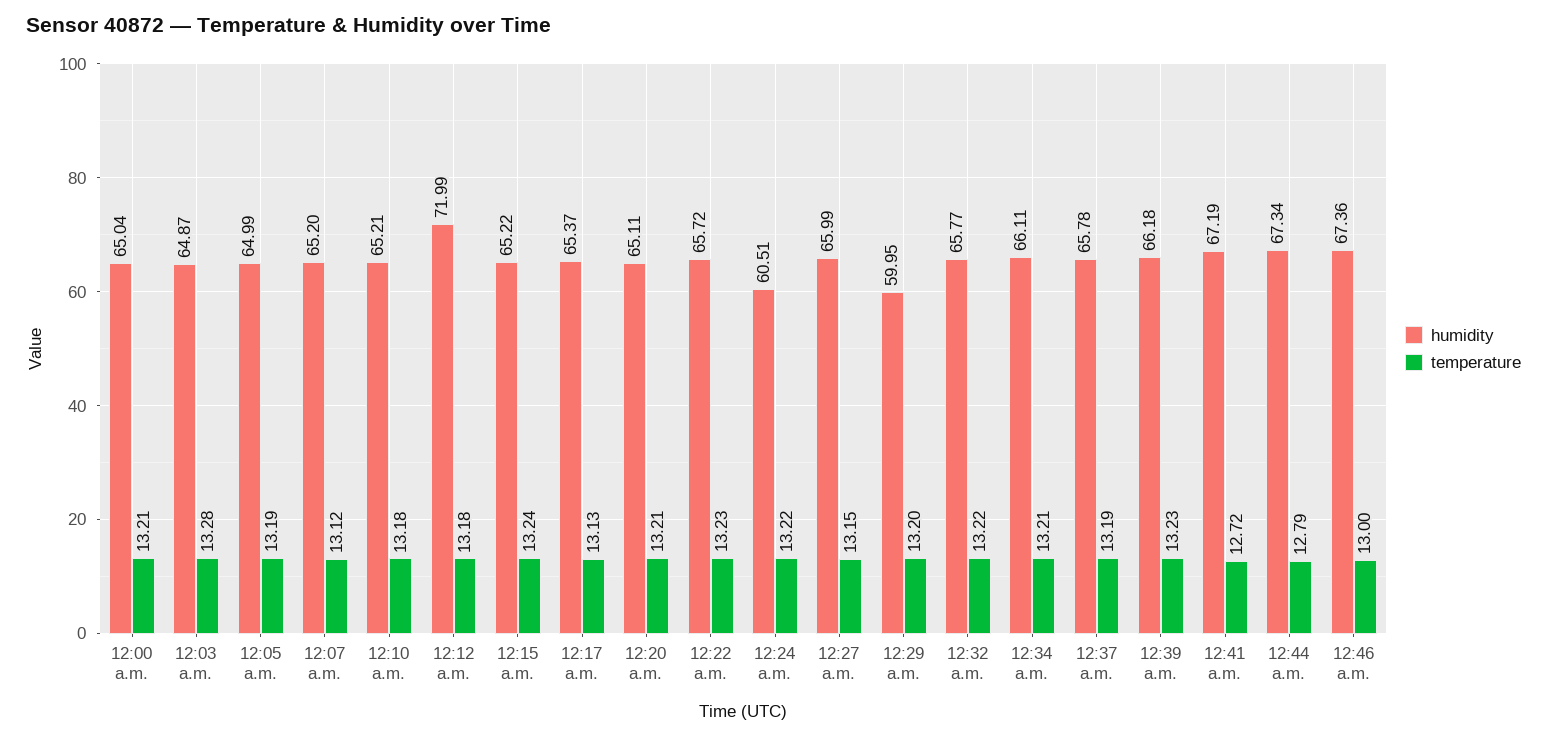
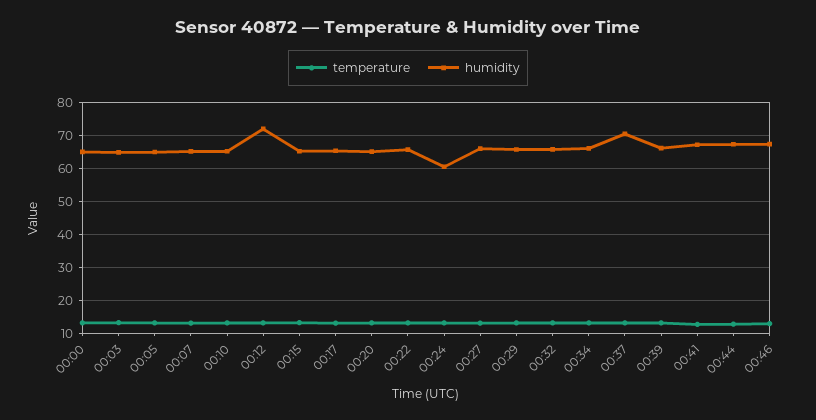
  {
    "humidity": {
      "12:00 a.m.": 65.04,
      "12:03 a.m.": 64.87,
      "12:05 a.m.": 64.99,
      "12:07 a.m.": 65.2,
      "12:10 a.m.": 65.21,
      "12:12 a.m.": 71.99,
      "12:15 a.m.": 65.22,
      "12:17 a.m.": 65.37,
      "12:20 a.m.": 65.11,
      "12:22 a.m.": 65.72,
      "12:24 a.m.": 60.51,
      "12:27 a.m.": 65.99,
-     "12:29 a.m.": 59.95,
+     "12:29 a.m.": 66,
      "12:32 a.m.": 65.77,
      "12:34 a.m.": 66.11,
-     "12:37 a.m.": 65.78,
+     "12:37 a.m.": 70,
      "12:39 a.m.": 66.18,
      "12:41 a.m.": 67.19,
      "12:44 a.m.": 67.34,
      "12:46 a.m.": 67.36
    },
    "temperature": {
      "12:00 a.m.": 13.21,
      "12:03 a.m.": 13.28,
      "12:05 a.m.": 13.19,
      "12:07 a.m.": 13.12,
      "12:10 a.m.": 13.18,
      "12:12 a.m.": 13.18,
      "12:15 a.m.": 13.24,
      "12:17 a.m.": 13.13,
      "12:20 a.m.": 13.21,
      "12:22 a.m.": 13.23,
      "12:24 a.m.": 13.22,
      "12:27 a.m.": 13.15,
      "12:29 a.m.": 13.2,
      "12:32 a.m.": 13.22,
      "12:34 a.m.": 13.21,
      "12:37 a.m.": 13.19,
      "12:39 a.m.": 13.23,
      "12:41 a.m.": 12.72,
      "12:44 a.m.": 12.79,
      "12:46 a.m.": 13
    }
  }

